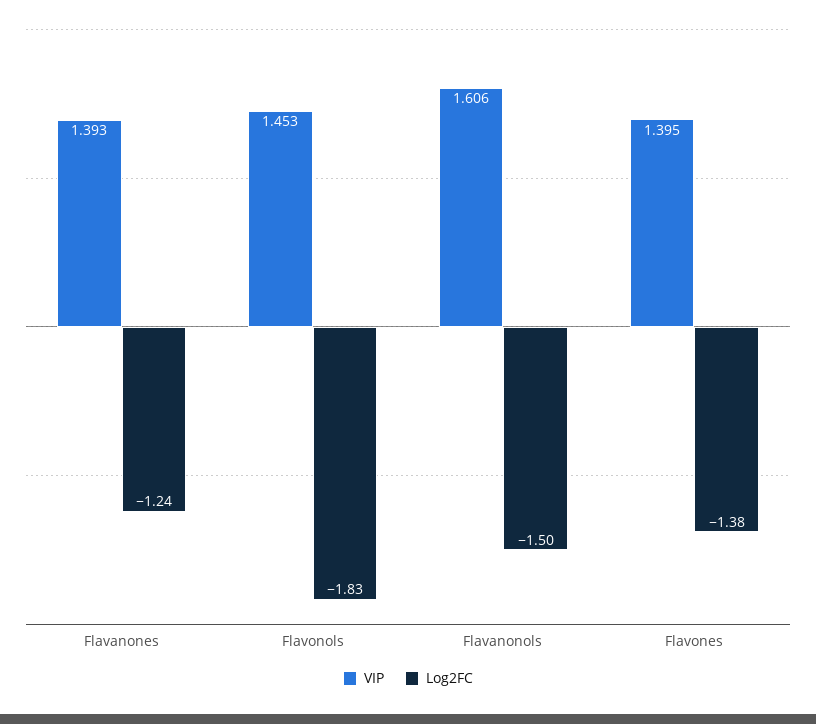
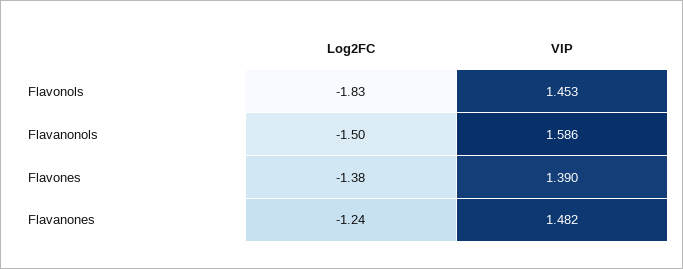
  {
    "VIP": {
-     "Flavanones": 1.393,
+     "Flavanones": 1.482,
      "Flavonols": 1.453,
-     "Flavanonols": 1.606,
+     "Flavanonols": 1.586,
-     "Flavones": 1.395
+     "Flavones": 1.39
    },
    "Log2FC": {
      "Flavanones": -1.24,
      "Flavonols": -1.83,
      "Flavanonols": -1.5,
      "Flavones": -1.38
    }
  }

